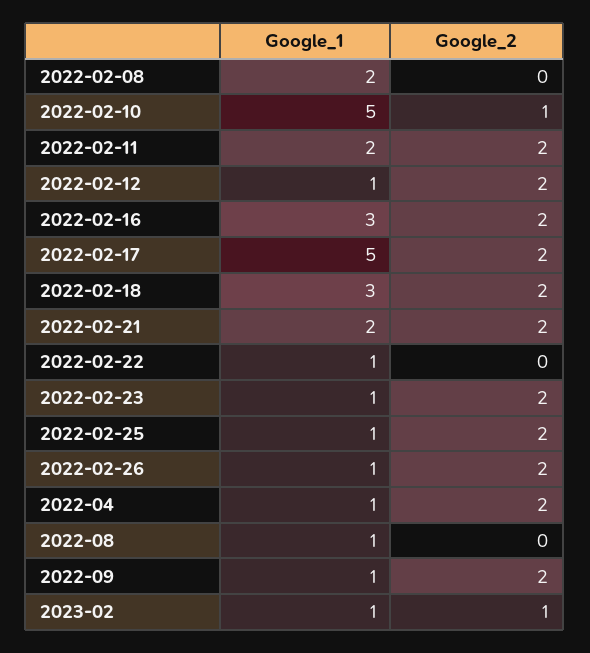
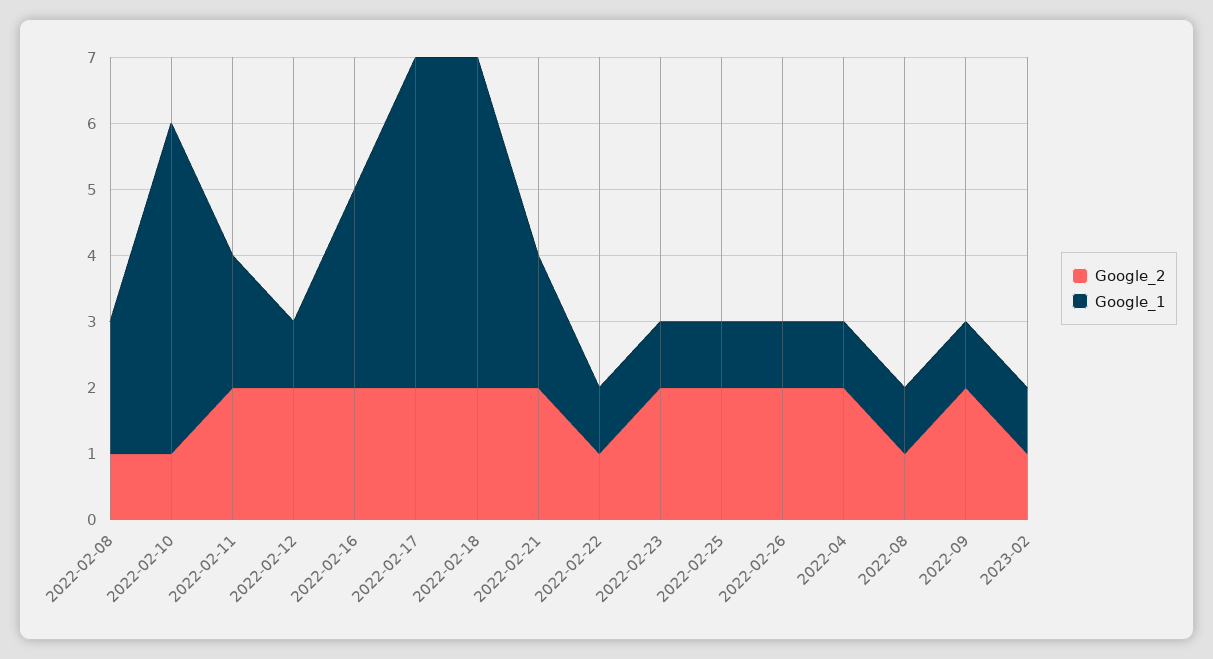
  {
    "Google_1": {
      "2022-02-08": 2,
      "2022-02-10": 5,
      "2022-02-11": 2,
      "2022-02-12": 1,
      "2022-02-16": 3,
      "2022-02-17": 5,
-     "2022-02-18": 3,
+     "2022-02-18": 5,
      "2022-02-21": 2,
      "2022-02-22": 1,
      "2022-02-23": 1,
      "2022-02-25": 1,
      "2022-02-26": 1,
      "2022-04": 1,
      "2022-08": 1,
      "2022-09": 1,
      "2023-02": 1
    },
    "Google_2": {
-     "2022-02-08": 0,
+     "2022-02-08": 1,
      "2022-02-10": 1,
      "2022-02-11": 2,
      "2022-02-12": 2,
      "2022-02-16": 2,
      "2022-02-17": 2,
      "2022-02-18": 2,
      "2022-02-21": 2,
-     "2022-02-22": 0,
+     "2022-02-22": 1,
      "2022-02-23": 2,
      "2022-02-25": 2,
      "2022-02-26": 2,
      "2022-04": 2,
-     "2022-08": 0,
+     "2022-08": 1,
      "2022-09": 2,
      "2023-02": 1
    }
  }

